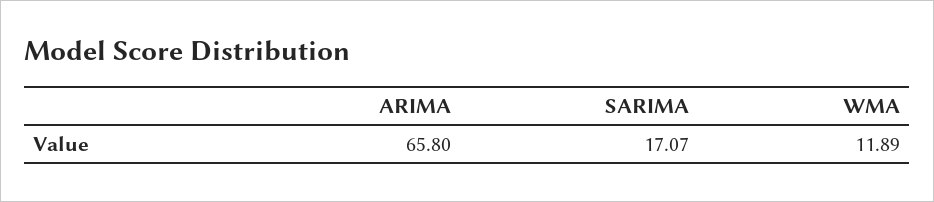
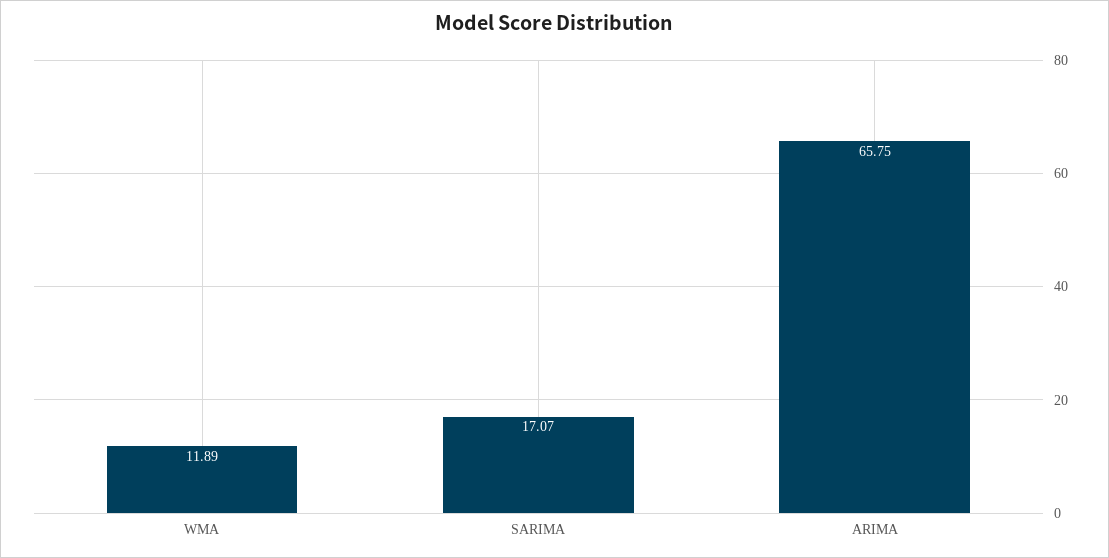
  {
-   "ARIMA": 65.8,
+   "ARIMA": 65.75,
    "SARIMA": 17.07,
    "WMA": 11.89
  }

